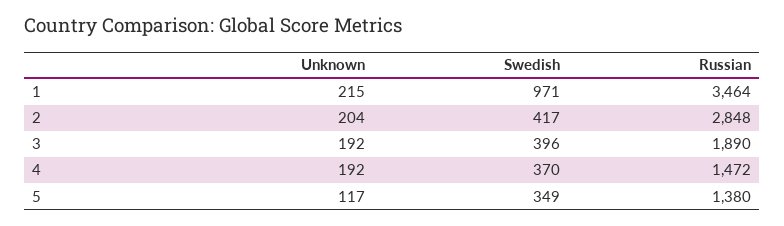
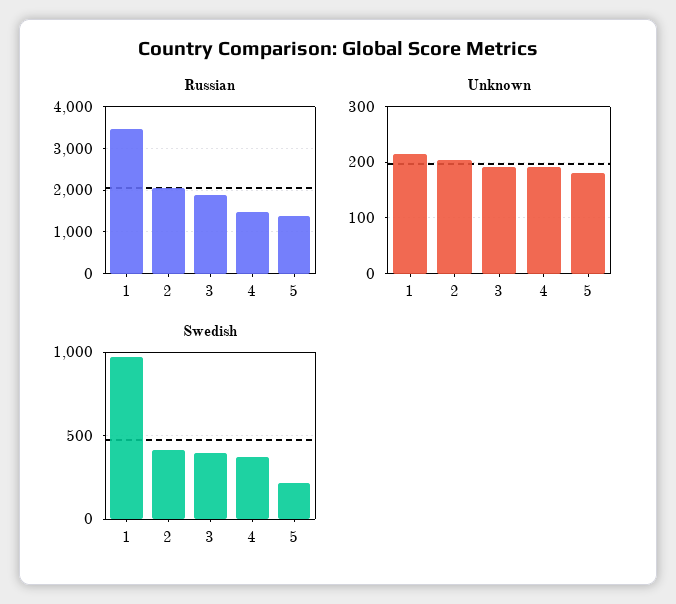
  {
    "Unknown": {
      "1": 215,
      "2": 204,
      "3": 192,
      "4": 192,
-     "5": 117
+     "5": 180
    },
    "Swedish": {
      "1": 971,
      "2": 417,
      "3": 396,
      "4": 370,
-     "5": 349
+     "5": 200
    },
    "Russian": {
      "1": 3464,
-     "2": 2848,
+     "2": 2000,
      "3": 1890,
      "4": 1472,
      "5": 1380
    }
  }

